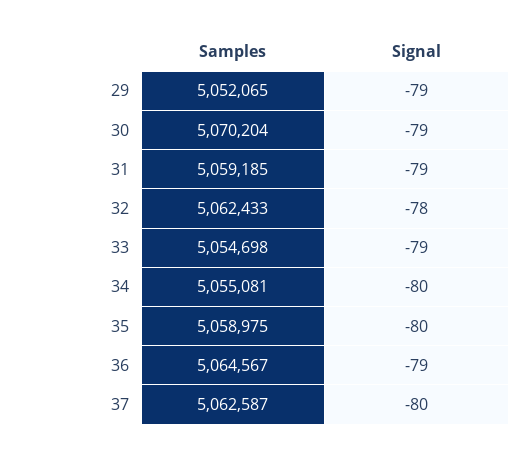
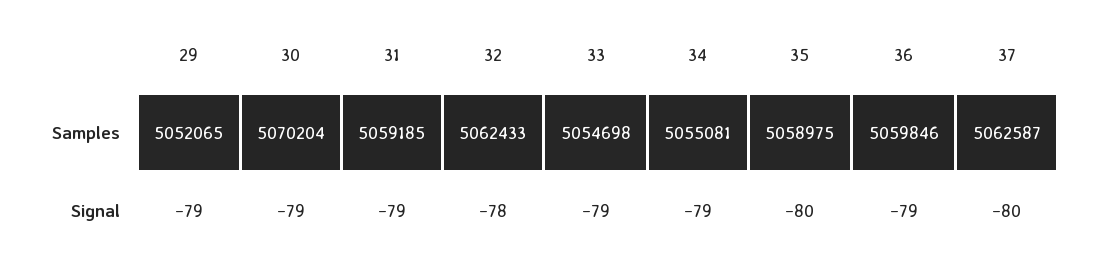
  {
    "Samples": {
      "29": 5052065,
      "30": 5070204,
      "31": 5059185,
      "32": 5062433,
      "33": 5054698,
      "34": 5055081,
      "35": 5058975,
-     "36": 5064567,
+     "36": 5059846,
      "37": 5062587
    },
    "Signal": {
      "29": -79,
      "30": -79,
      "31": -79,
      "32": -78,
      "33": -79,
-     "34": -80,
+     "34": -79,
      "35": -80,
      "36": -79,
      "37": -80
    }
  }

